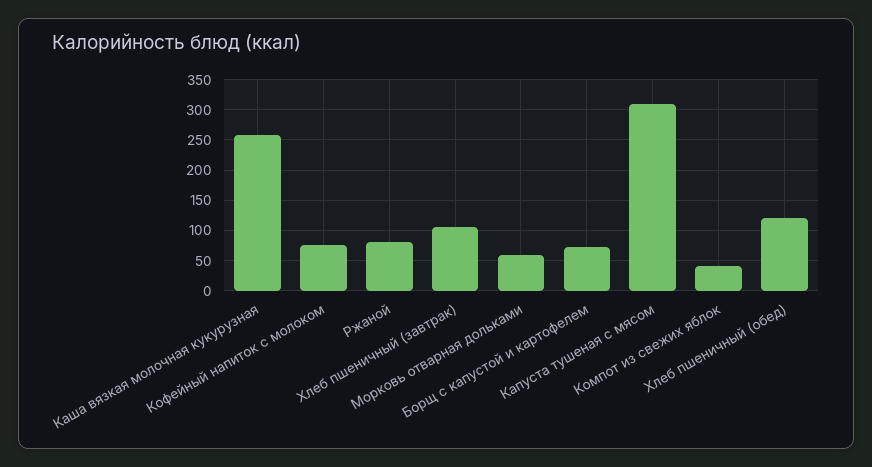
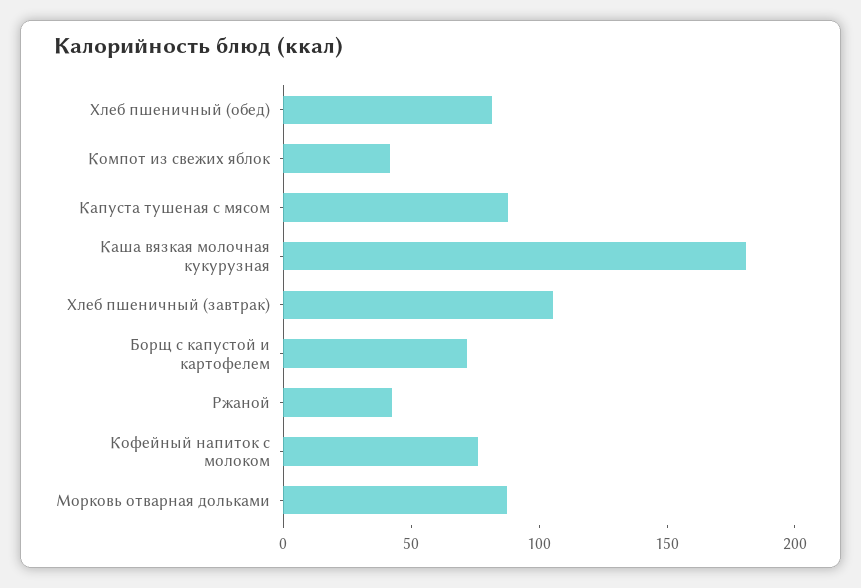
  {
-   "Каша вязкая молочная кукурузная": 260,
+   "Каша вязкая молочная кукурузная": 180,
    "Кофейный напиток с молоком": 80,
-   "Ржаной": 80,
+   "Ржаной": 40,
    "Хлеб пшеничный (завтрак)": 110,
-   "Морковь отварная дольками": 60,
+   "Морковь отварная дольками": 90,
    "Борщ с капустой и картофелем": 70,
-   "Капуста тушеная с мясом": 310,
+   "Капуста тушеная с мясом": 90,
    "Компот из свежих яблок": 40,
-   "Хлеб пшеничный (обед)": 120
+   "Хлеб пшеничный (обед)": 80
  }

